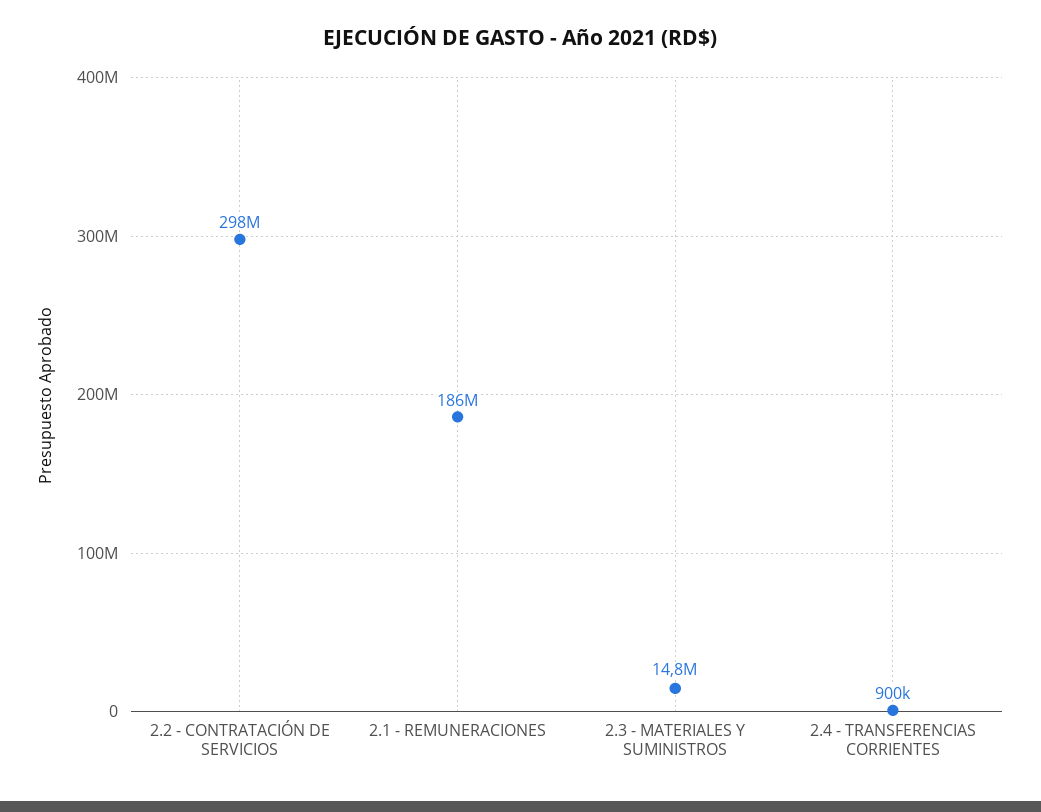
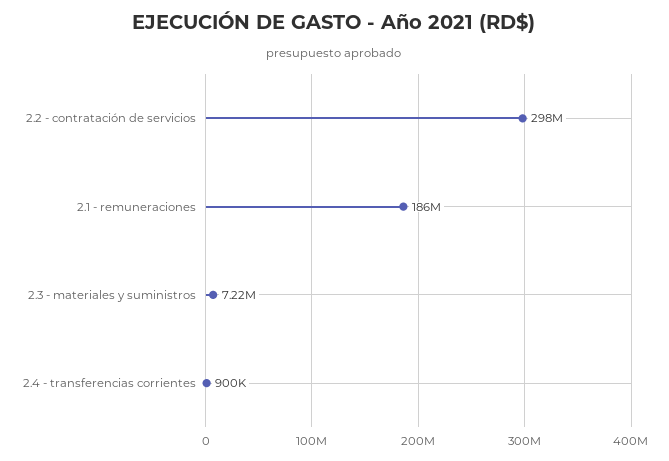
  {
    "2.2 - CONTRATACIÓN DE SERVICIOS": 298000000,
    "2.1 - REMUNERACIONES": 186000000,
-   "2.3 - MATERIALES Y SUMINISTROS": 14800000,
+   "2.3 - MATERIALES Y SUMINISTROS": 7220000,
    "2.4 - TRANSFERENCIAS CORRIENTES": 900000
  }

